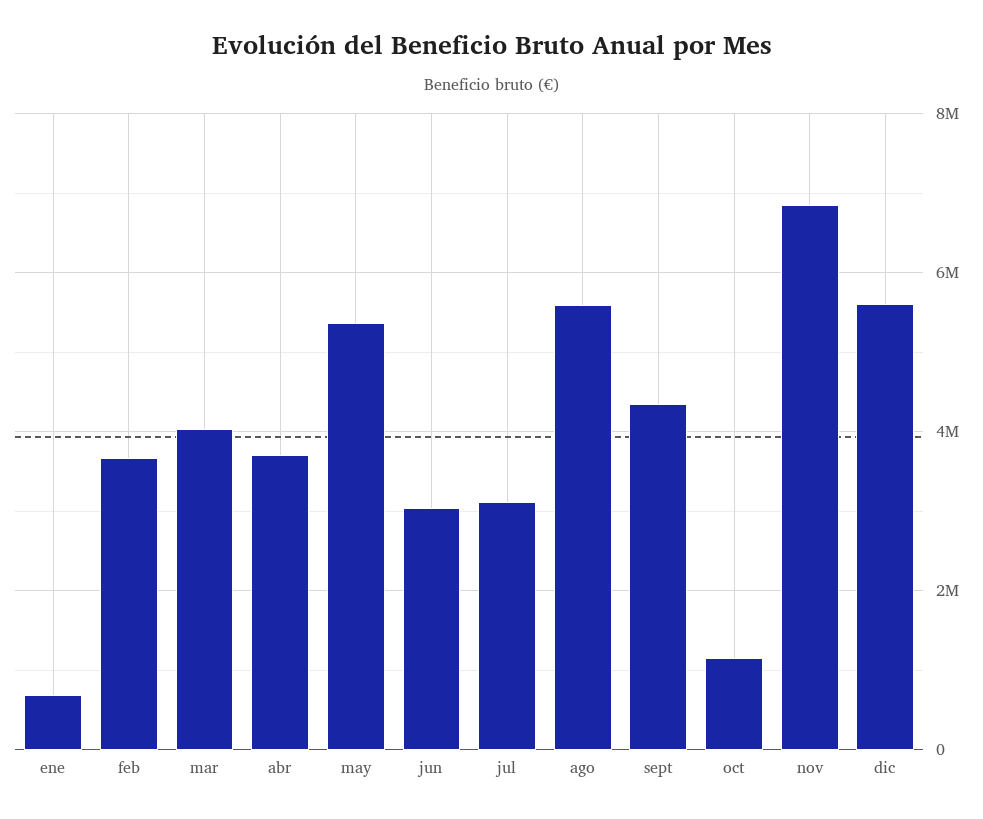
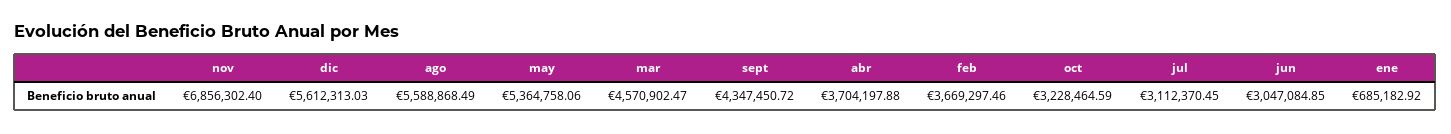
  {
    "ene": 685182.92,
    "feb": 3669297.46,
-   "mar": 4000000,
+   "mar": 4570902.47,
    "abr": 3704197.88,
    "may": 5364758.06,
    "jun": 3047084.85,
    "jul": 3112370.45,
    "ago": 5588868.49,
    "sept": 4347450.72,
-   "oct": 1200000,
+   "oct": 3228464.59,
    "nov": 6856302.4,
    "dic": 5612313.03
  }

